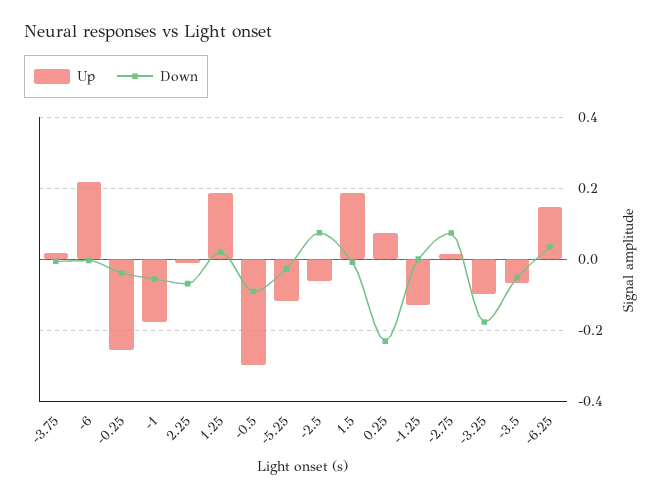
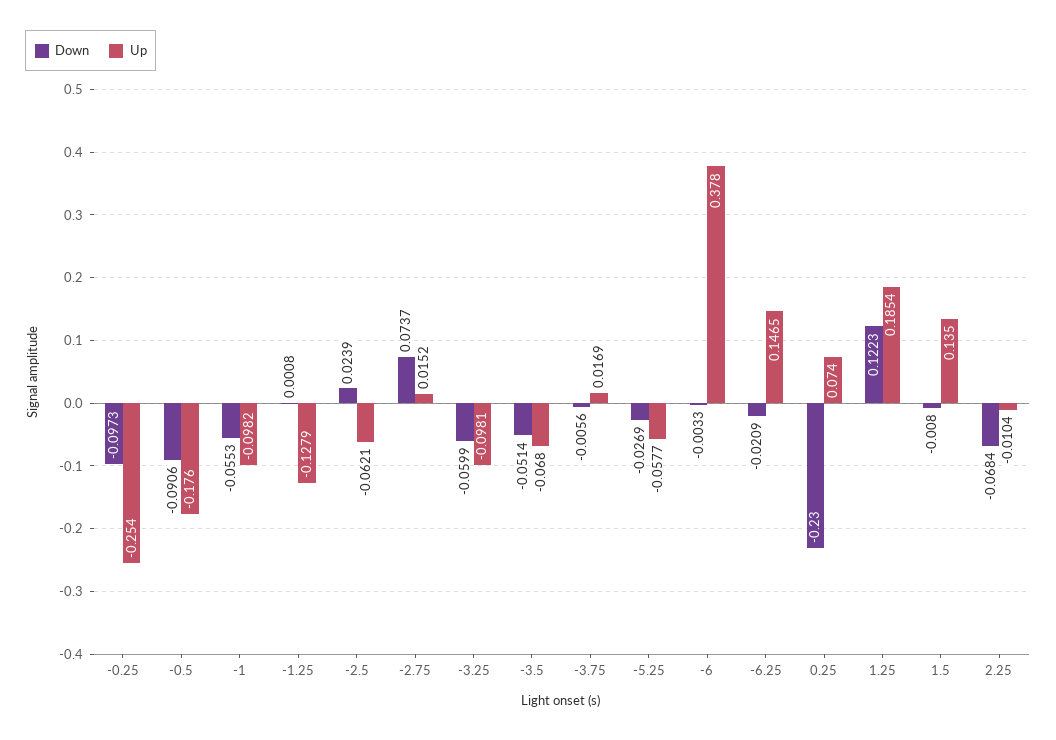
  {
    "Up": {
      "-3.75": 0.0169,
-     "-6": 0.22,
+     "-6": 0.378,
      "-0.25": -0.254,
-     "-1": -0.18,
+     "-1": -0.0982,
      "2.25": -0.0104,
      "1.25": 0.1854,
-     "-0.5": -0.3,
+     "-0.5": -0.176,
-     "-5.25": -0.12,
+     "-5.25": -0.0577,
      "-2.5": -0.0621,
-     "1.5": 0.18,
+     "1.5": 0.135,
      "0.25": 0.074,
      "-1.25": -0.1279,
      "-2.75": 0.0152,
      "-3.25": -0.0981,
      "-3.5": -0.068,
      "-6.25": 0.1465
    },
    "Down": {
      "-3.75": -0.0056,
      "-6": -0.0033,
-     "-0.25": -0.04,
+     "-0.25": -0.0973,
      "-1": -0.0553,
      "2.25": -0.0684,
-     "1.25": 0.02,
+     "1.25": 0.1223,
      "-0.5": -0.0906,
      "-5.25": -0.0269,
-     "-2.5": 0.08,
+     "-2.5": 0.0239,
      "1.5": -0.008,
      "0.25": -0.23,
      "-1.25": 0.0008,
      "-2.75": 0.0737,
-     "-3.25": -0.18,
+     "-3.25": -0.0599,
      "-3.5": -0.0514,
-     "-6.25": 0.04
+     "-6.25": -0.0209
    }
  }

